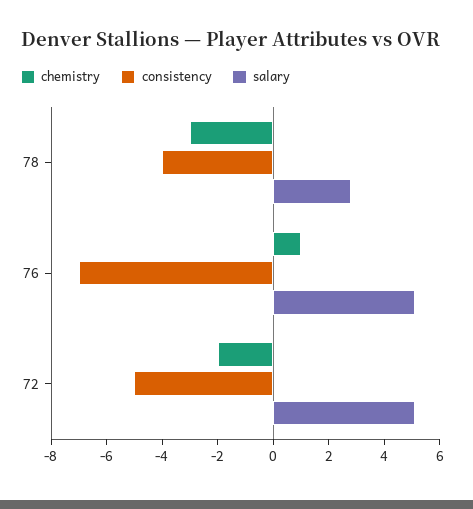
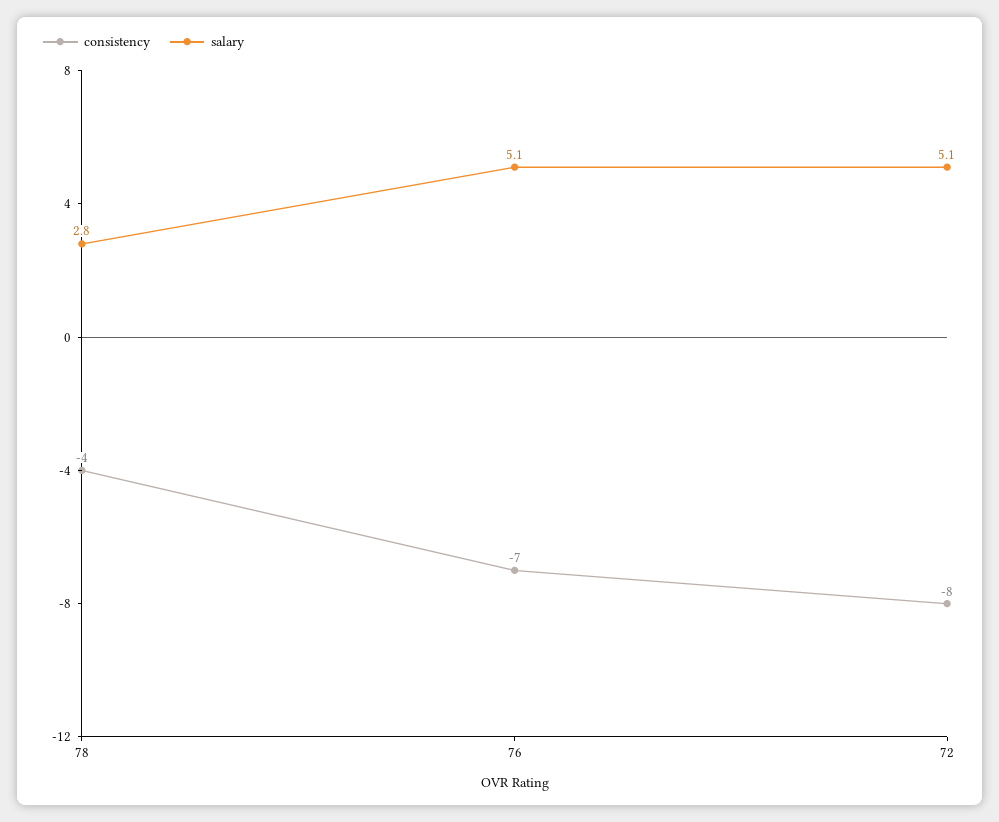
  {
-   "chemistry": {
-     "78": -3,
-     "76": 1,
-     "72": -2
-   },
    "consistency": {
      "78": -4,
      "76": -7,
-     "72": -5
+     "72": -8
    },
    "salary": {
      "78": 2.8,
      "76": 5.1,
      "72": 5.1
    }
  }

